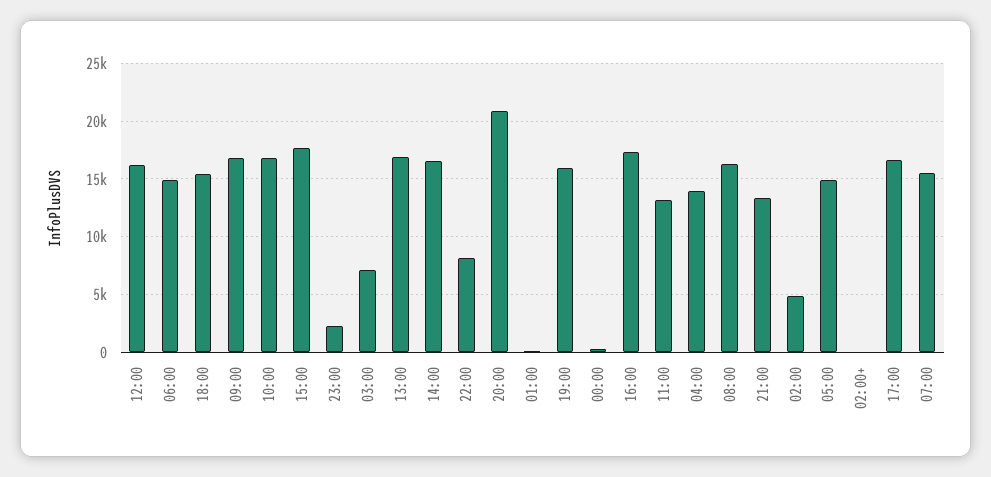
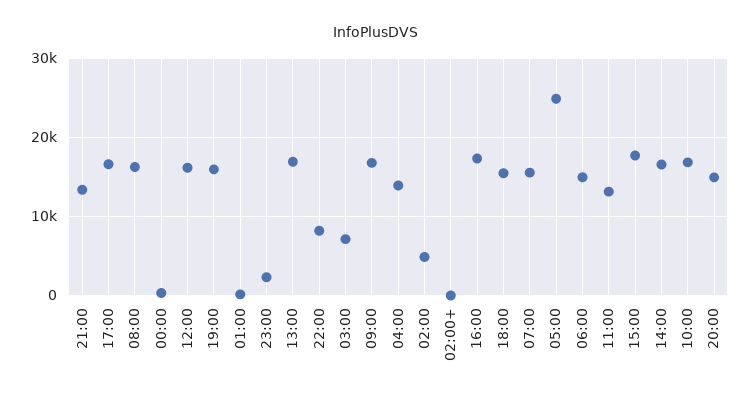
  {
    "12:00": 16000,
    "06:00": 15000,
    "18:00": 15000,
    "09:00": 17000,
    "10:00": 17000,
    "15:00": 18000,
    "23:00": 2000,
    "03:00": 7000,
    "13:00": 17000,
    "14:00": 17000,
    "22:00": 8000,
-   "20:00": 21000,
+   "20:00": 15000,
    "01:00": 0,
    "19:00": 16000,
    "00:00": 0,
    "16:00": 17000,
    "11:00": 13000,
    "04:00": 14000,
    "08:00": 16000,
    "21:00": 13000,
    "02:00": 5000,
-   "05:00": 15000,
+   "05:00": 25000,
    "02:00+": 0,
    "17:00": 17000,
    "07:00": 16000
  }

